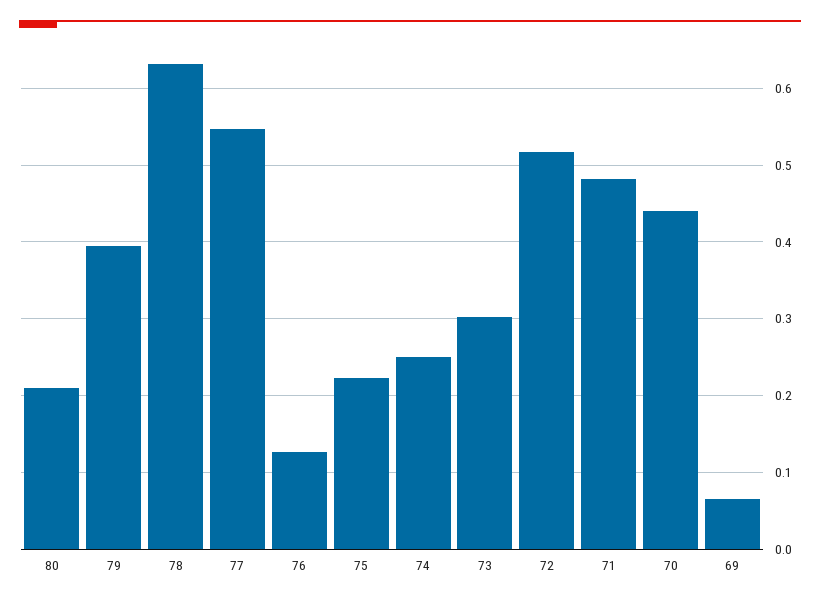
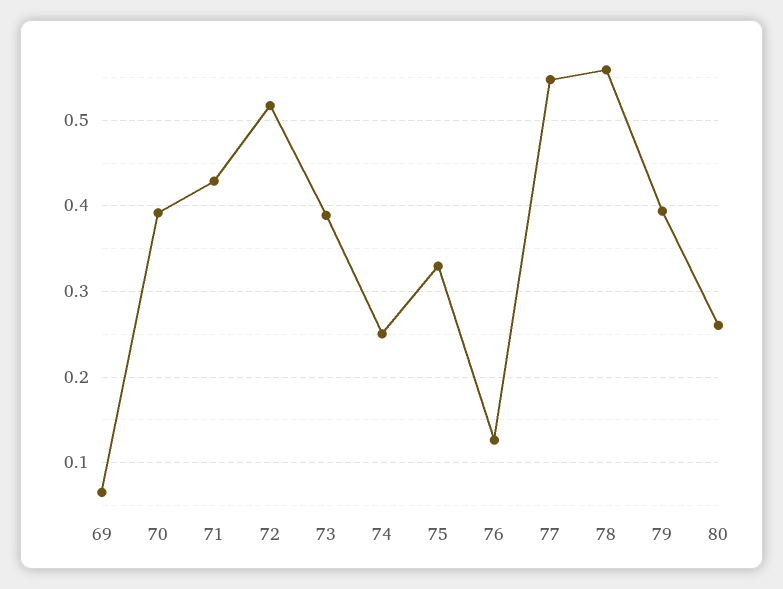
  {
-   "80": 0.21,
+   "80": 0.26,
    "79": 0.39,
-   "78": 0.63,
+   "78": 0.56,
    "77": 0.55,
    "76": 0.13,
-   "75": 0.22,
+   "75": 0.33,
    "74": 0.25,
-   "73": 0.3,
+   "73": 0.39,
    "72": 0.52,
-   "71": 0.48,
+   "71": 0.43,
-   "70": 0.44,
+   "70": 0.39,
    "69": 0.07
  }

